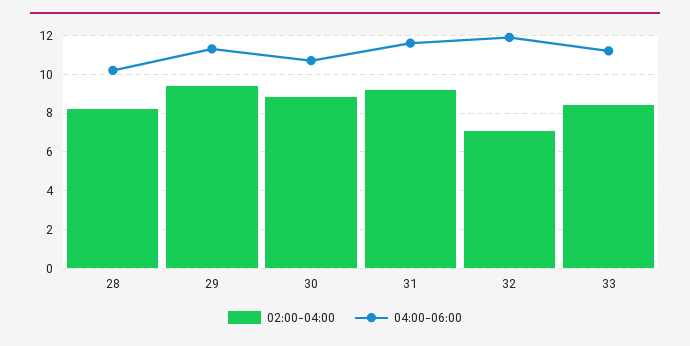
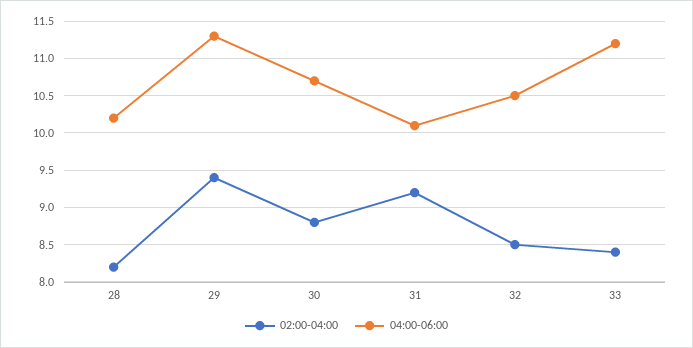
  {
    "02:00-04:00": {
      "28": 8.2,
      "29": 9.4,
      "30": 8.8,
      "31": 9.2,
-     "32": 7,
+     "32": 8.5,
      "33": 8.4
    },
    "04:00-06:00": {
      "28": 10.2,
      "29": 11.3,
      "30": 10.7,
-     "31": 11.5,
+     "31": 10.1,
-     "32": 12,
+     "32": 10.5,
      "33": 11.2
    }
  }

